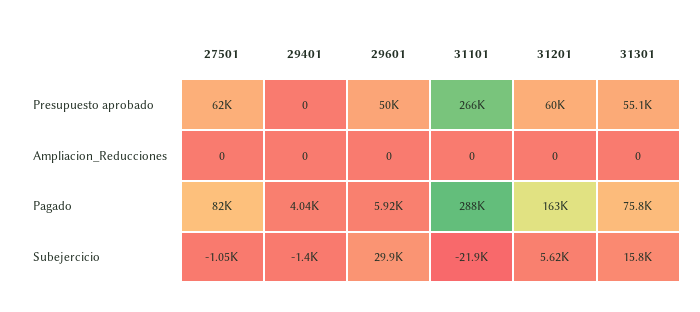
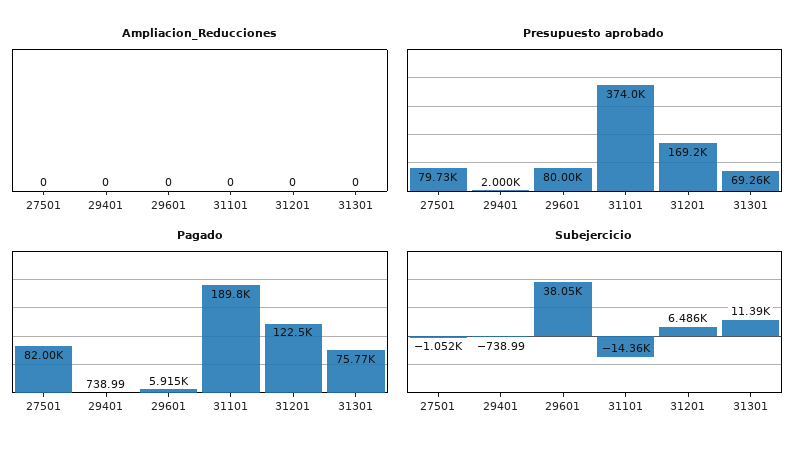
  {
    "Presupuesto aprobado": {
-     "27501": 62000,
+     "27501": 79730,
-     "29401": 0,
+     "29401": 2000,
-     "29601": 50000,
+     "29601": 80000,
-     "31101": 266000,
+     "31101": 374000,
-     "31201": 60000,
+     "31201": 169200,
-     "31301": 55100
+     "31301": 69260
    },
    "Ampliacion_Reducciones": {
      "27501": 0,
      "29401": 0,
      "29601": 0,
      "31101": 0,
      "31201": 0,
      "31301": 0
    },
    "Pagado": {
      "27501": 82000,
-     "29401": 4040,
+     "29401": 738.99,
      "29601": 5915,
-     "31101": 288000,
+     "31101": 189800,
-     "31201": 163000,
+     "31201": 122500,
      "31301": 75770
    },
    "Subejercicio": {
      "27501": -1052,
-     "29401": -1400,
+     "29401": -738.99,
-     "29601": 29900,
+     "29601": 38050,
-     "31101": -21900,
+     "31101": -14360,
-     "31201": 5620,
+     "31201": 6486,
-     "31301": 15800
+     "31301": 11390
    }
  }

